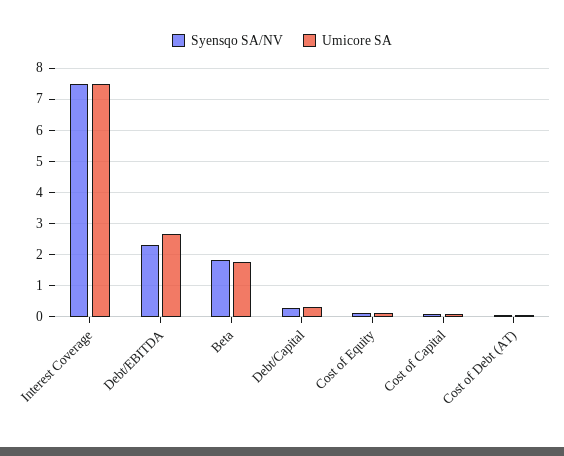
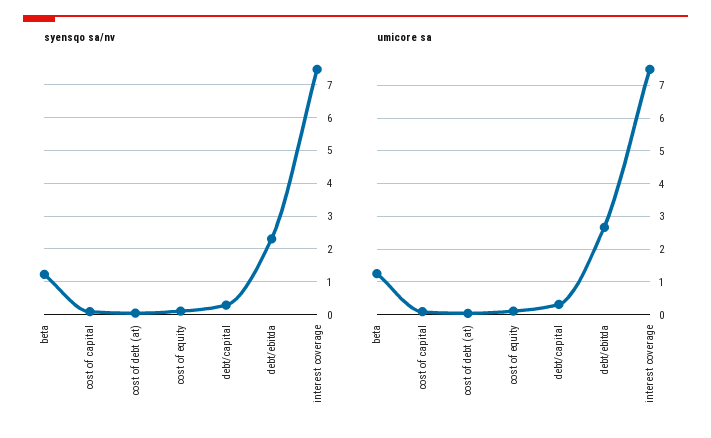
  {
    "Syensqo SA/NV": {
      "Interest Coverage": 7.4,
      "Debt/EBITDA": 2.4,
-     "Beta": 1.8,
+     "Beta": 1.2,
      "Debt/Capital": 0.2,
      "Cost of Equity": 0.2,
      "Cost of Capital": 0,
      "Cost of Debt (AT)": 0
    },
    "Umicore SA": {
      "Interest Coverage": 7.4,
      "Debt/EBITDA": 2.6,
-     "Beta": 1.8,
+     "Beta": 1.2,
      "Debt/Capital": 0.4,
      "Cost of Equity": 0.2,
      "Cost of Capital": 0,
      "Cost of Debt (AT)": 0
    }
  }

